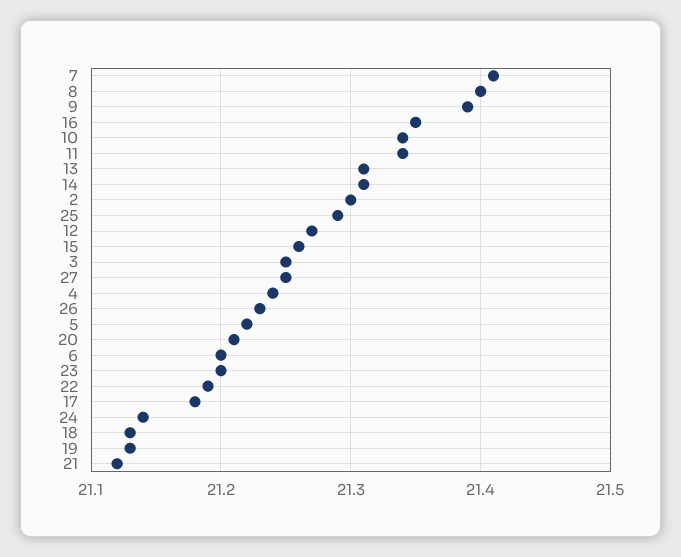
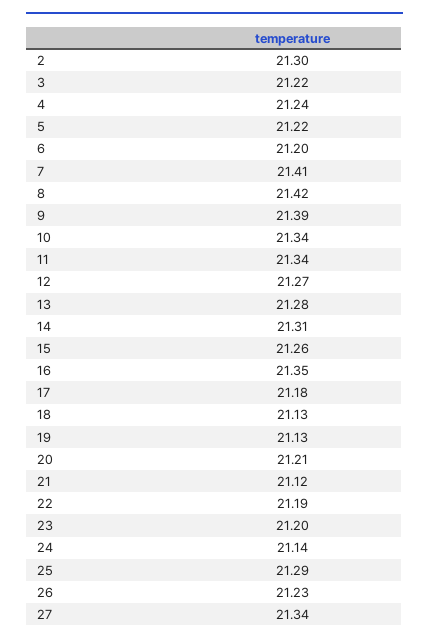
  {
    "7": 21.41,
-   "8": 21.4,
+   "8": 21.42,
    "9": 21.39,
    "16": 21.35,
    "10": 21.34,
    "11": 21.34,
-   "13": 21.31,
+   "13": 21.28,
    "14": 21.31,
    "2": 21.3,
    "25": 21.29,
    "12": 21.27,
    "15": 21.26,
-   "3": 21.25,
+   "3": 21.22,
-   "27": 21.25,
+   "27": 21.34,
    "4": 21.24,
    "26": 21.23,
    "5": 21.22,
    "20": 21.21,
    "6": 21.2,
    "23": 21.2,
    "22": 21.19,
    "17": 21.18,
    "24": 21.14,
    "18": 21.13,
    "19": 21.13,
    "21": 21.12
  }

